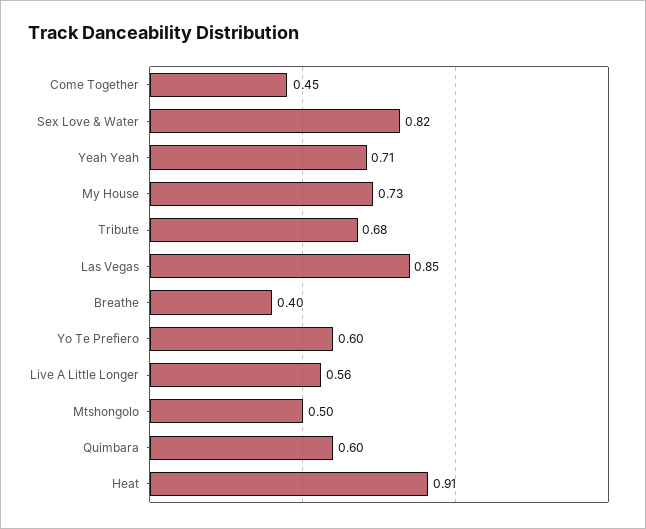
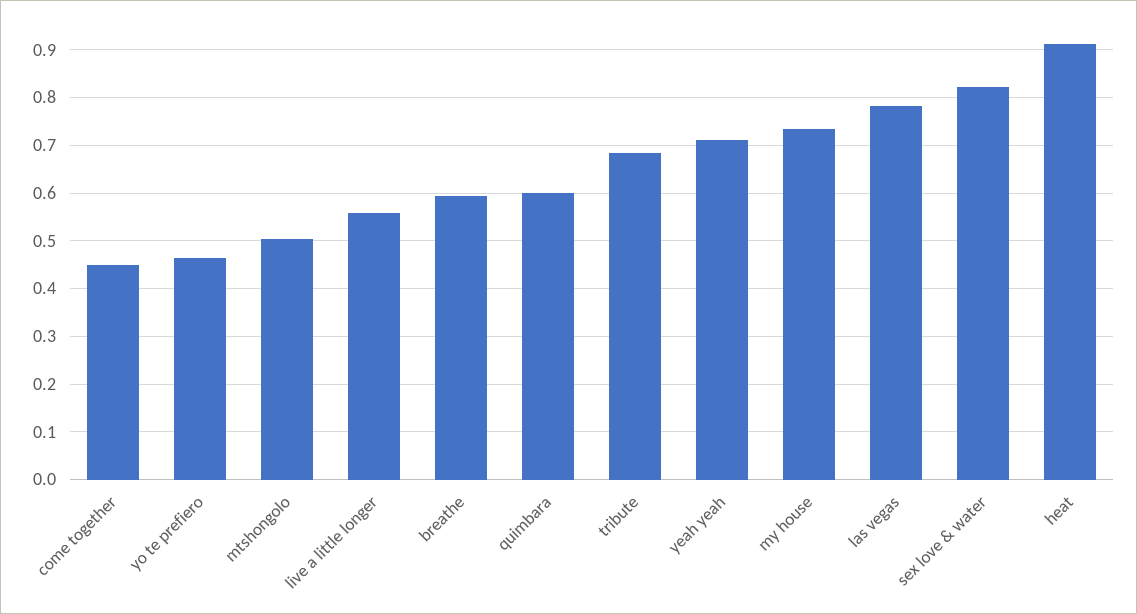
  {
    "Come Together": 0.45,
    "Sex Love & Water": 0.82,
    "Yeah Yeah": 0.71,
    "My House": 0.73,
    "Tribute": 0.68,
-   "Las Vegas": 0.85,
+   "Las Vegas": 0.78,
-   "Breathe": 0.4,
+   "Breathe": 0.6,
-   "Yo Te Prefiero": 0.6,
+   "Yo Te Prefiero": 0.46,
    "Live A Little Longer": 0.56,
    "Mtshongolo": 0.5,
    "Quimbara": 0.6,
    "Heat": 0.91
  }

